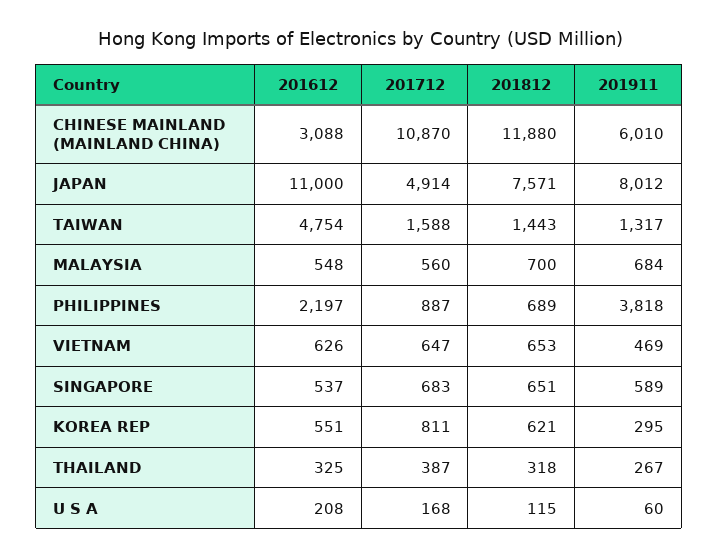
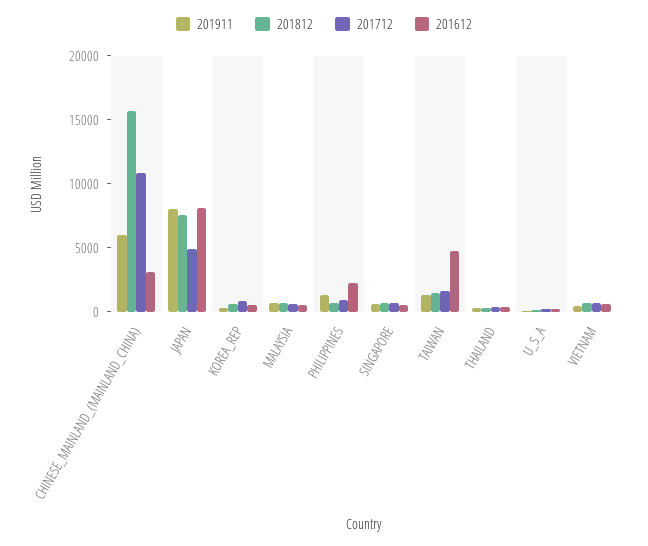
  {
    "201612": {
      "CHINESE MAINLAND (MAINLAND CHINA)": 3088,
-     "JAPAN": 11000,
+     "JAPAN": 8000,
      "TAIWAN": 4754,
      "MALAYSIA": 548,
      "PHILIPPINES": 2197,
      "VIETNAM": 626,
      "SINGAPORE": 537,
      "KOREA REP": 551,
      "THAILAND": 325,
      "U S A": 208
    },
    "201712": {
      "CHINESE MAINLAND (MAINLAND CHINA)": 10870,
      "JAPAN": 4914,
      "TAIWAN": 1588,
      "MALAYSIA": 560,
      "PHILIPPINES": 887,
      "VIETNAM": 647,
      "SINGAPORE": 683,
      "KOREA REP": 811,
      "THAILAND": 387,
      "U S A": 168
    },
    "201812": {
-     "CHINESE MAINLAND (MAINLAND CHINA)": 11880,
+     "CHINESE MAINLAND (MAINLAND CHINA)": 16000,
      "JAPAN": 7571,
      "TAIWAN": 1443,
      "MALAYSIA": 700,
      "PHILIPPINES": 689,
      "VIETNAM": 653,
      "SINGAPORE": 651,
      "KOREA REP": 621,
      "THAILAND": 318,
      "U S A": 115
    },
    "201911": {
      "CHINESE MAINLAND (MAINLAND CHINA)": 6010,
      "JAPAN": 8012,
      "TAIWAN": 1317,
      "MALAYSIA": 684,
-     "PHILIPPINES": 3818,
+     "PHILIPPINES": 1000,
      "VIETNAM": 469,
      "SINGAPORE": 589,
      "KOREA REP": 295,
      "THAILAND": 267,
      "U S A": 60
    }
  }

